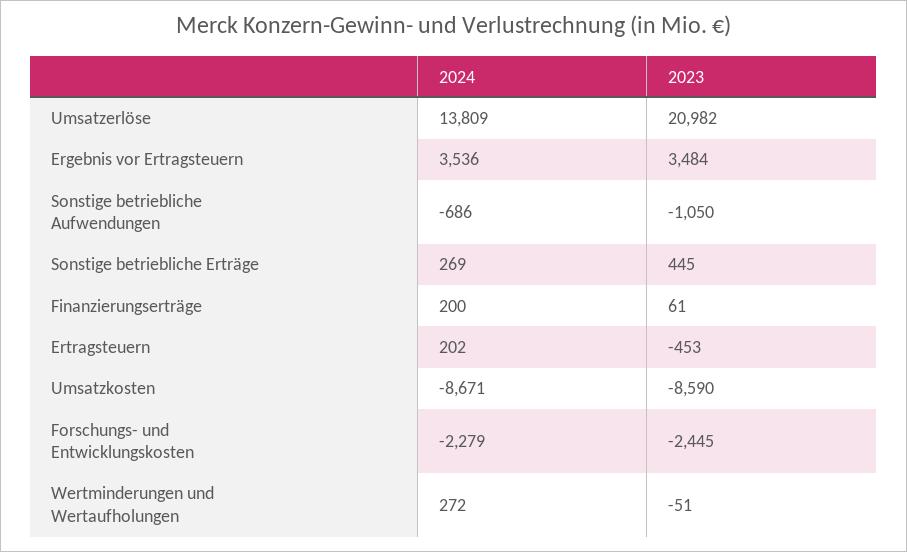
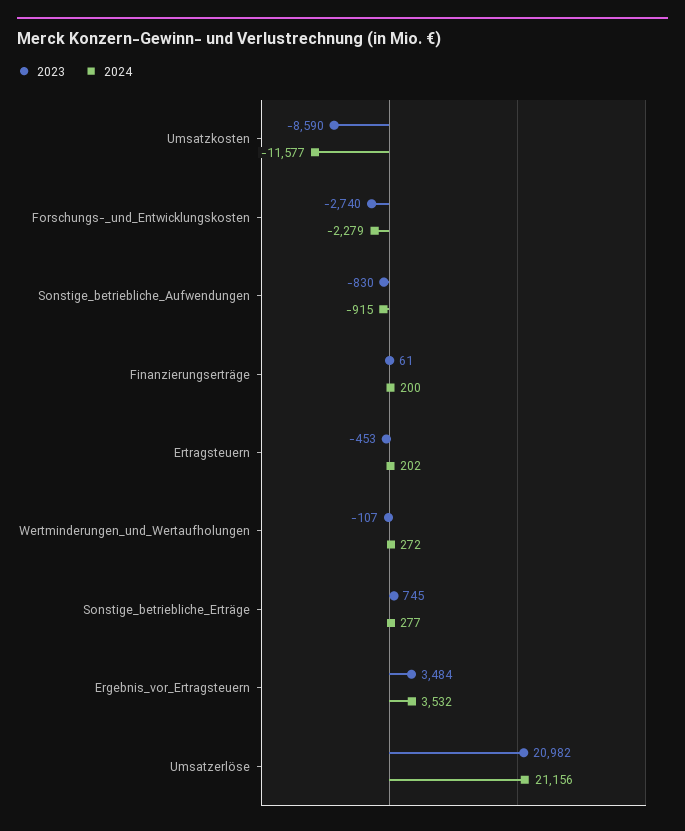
  {
    "2024": {
-     "Umsatzerlöse": 13809,
+     "Umsatzerlöse": 21156,
-     "Ergebnis vor Ertragsteuern": 3536,
+     "Ergebnis vor Ertragsteuern": 3532,
-     "Sonstige betriebliche Aufwendungen": -686,
+     "Sonstige betriebliche Aufwendungen": -915,
-     "Sonstige betriebliche Erträge": 269,
+     "Sonstige betriebliche Erträge": 277,
      "Finanzierungserträge": 200,
      "Ertragsteuern": 202,
-     "Umsatzkosten": -8671,
+     "Umsatzkosten": -11577,
      "Forschungs- und Entwicklungskosten": -2279,
      "Wertminderungen und Wertaufholungen": 272
    },
    "2023": {
      "Umsatzerlöse": 20982,
      "Ergebnis vor Ertragsteuern": 3484,
-     "Sonstige betriebliche Aufwendungen": -1050,
+     "Sonstige betriebliche Aufwendungen": -830,
-     "Sonstige betriebliche Erträge": 445,
+     "Sonstige betriebliche Erträge": 745,
      "Finanzierungserträge": 61,
      "Ertragsteuern": -453,
      "Umsatzkosten": -8590,
-     "Forschungs- und Entwicklungskosten": -2445,
+     "Forschungs- und Entwicklungskosten": -2740,
-     "Wertminderungen und Wertaufholungen": -51
+     "Wertminderungen und Wertaufholungen": -107
    }
  }

